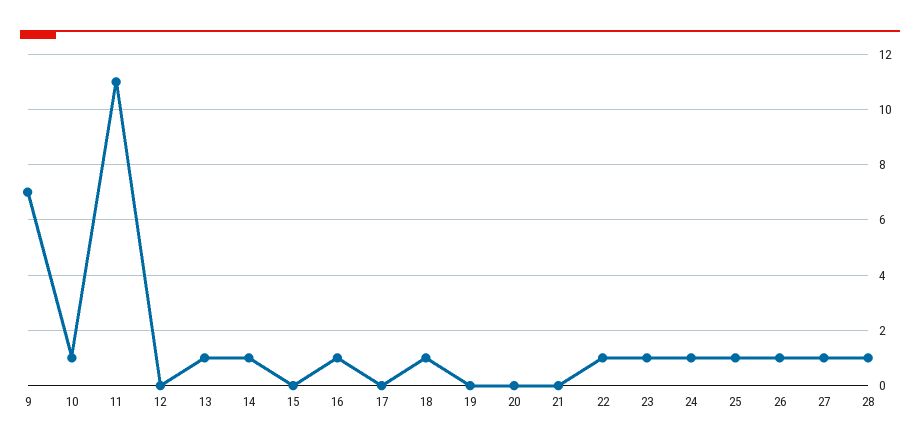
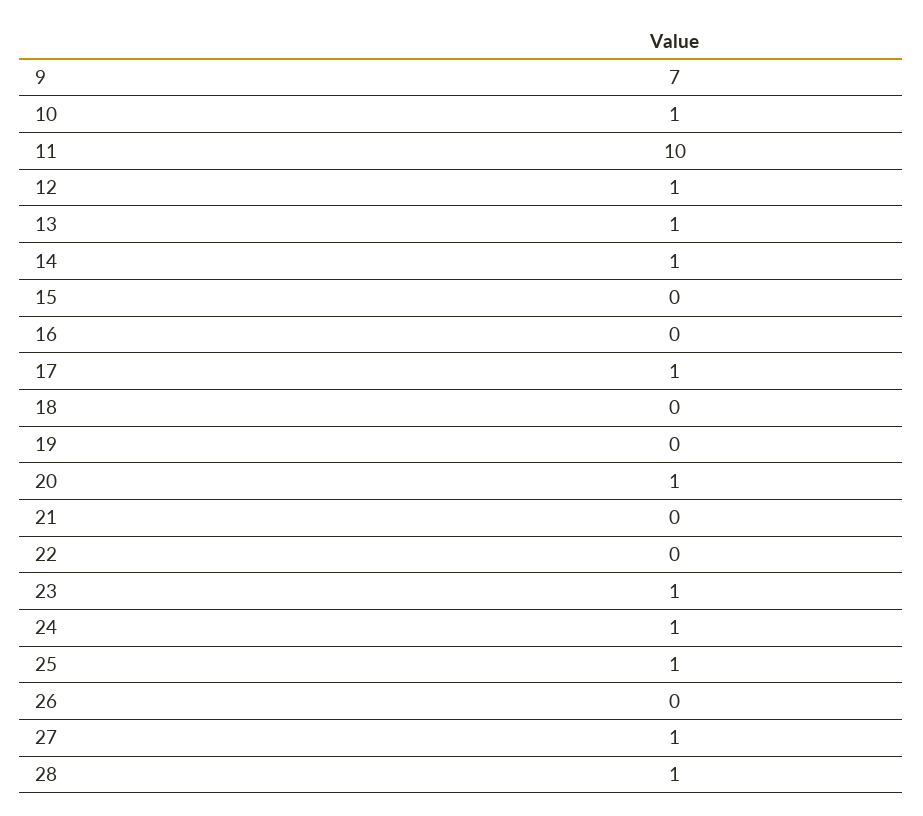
  {
    "9": 7,
    "10": 1,
-   "11": 11,
+   "11": 10,
-   "12": 0,
+   "12": 1,
    "13": 1,
    "14": 1,
    "15": 0,
-   "16": 1,
+   "16": 0,
-   "17": 0,
+   "17": 1,
-   "18": 1,
+   "18": 0,
    "19": 0,
-   "20": 0,
+   "20": 1,
    "21": 0,
-   "22": 1,
+   "22": 0,
    "23": 1,
    "24": 1,
    "25": 1,
-   "26": 1,
+   "26": 0,
    "27": 1,
    "28": 1
  }

